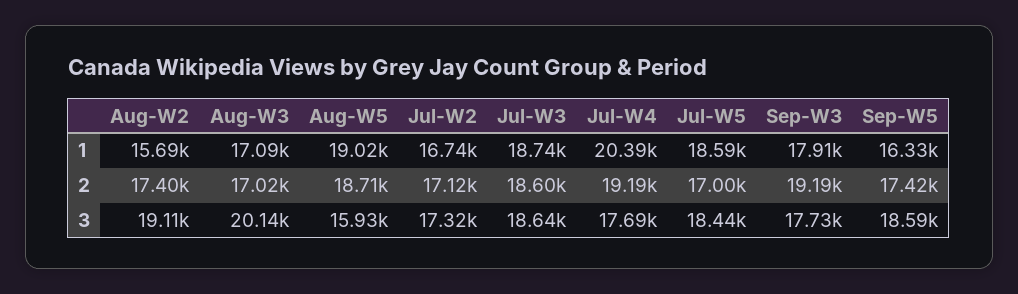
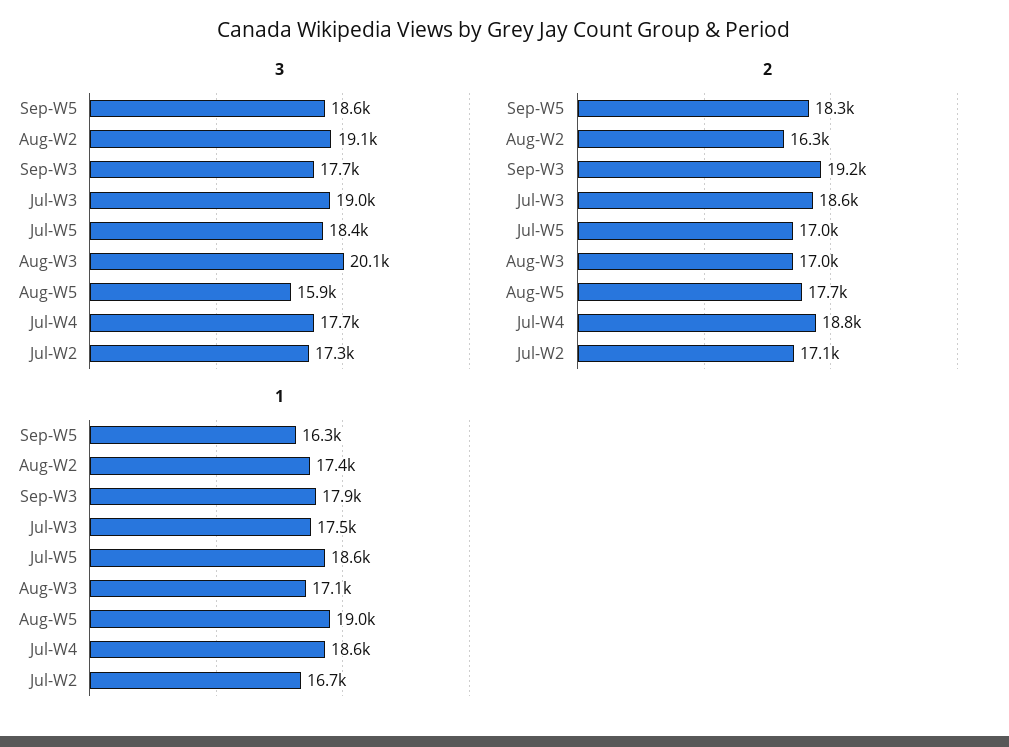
  {
    "1": {
-     "Aug-W2": 15690,
+     "Aug-W2": 17400,
      "Aug-W3": 17090,
      "Aug-W5": 19020,
      "Jul-W2": 16740,
-     "Jul-W3": 18740,
+     "Jul-W3": 17500,
-     "Jul-W4": 20390,
+     "Jul-W4": 18600,
      "Jul-W5": 18590,
      "Sep-W3": 17910,
      "Sep-W5": 16330
    },
    "2": {
-     "Aug-W2": 17400,
+     "Aug-W2": 16300,
      "Aug-W3": 17020,
-     "Aug-W5": 18710,
+     "Aug-W5": 17700,
      "Jul-W2": 17120,
      "Jul-W3": 18600,
-     "Jul-W4": 19190,
+     "Jul-W4": 18800,
      "Jul-W5": 17000,
      "Sep-W3": 19190,
-     "Sep-W5": 17420
+     "Sep-W5": 18300
    },
    "3": {
      "Aug-W2": 19110,
      "Aug-W3": 20140,
      "Aug-W5": 15930,
      "Jul-W2": 17320,
-     "Jul-W3": 18640,
+     "Jul-W3": 19000,
      "Jul-W4": 17690,
      "Jul-W5": 18440,
      "Sep-W3": 17730,
      "Sep-W5": 18590
    }
  }

